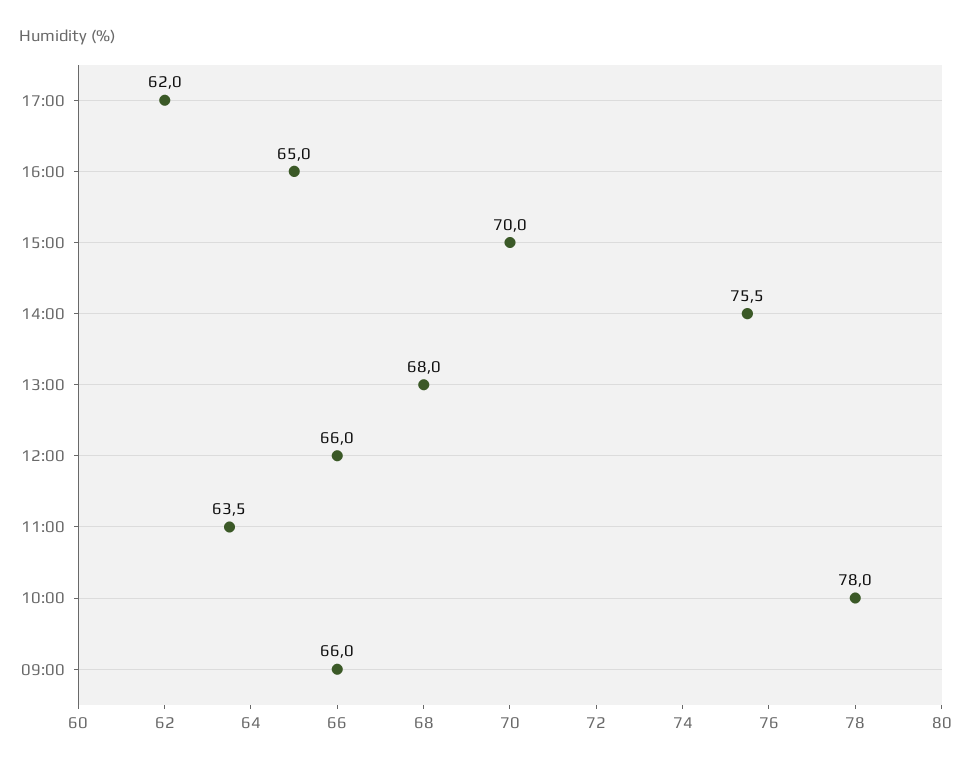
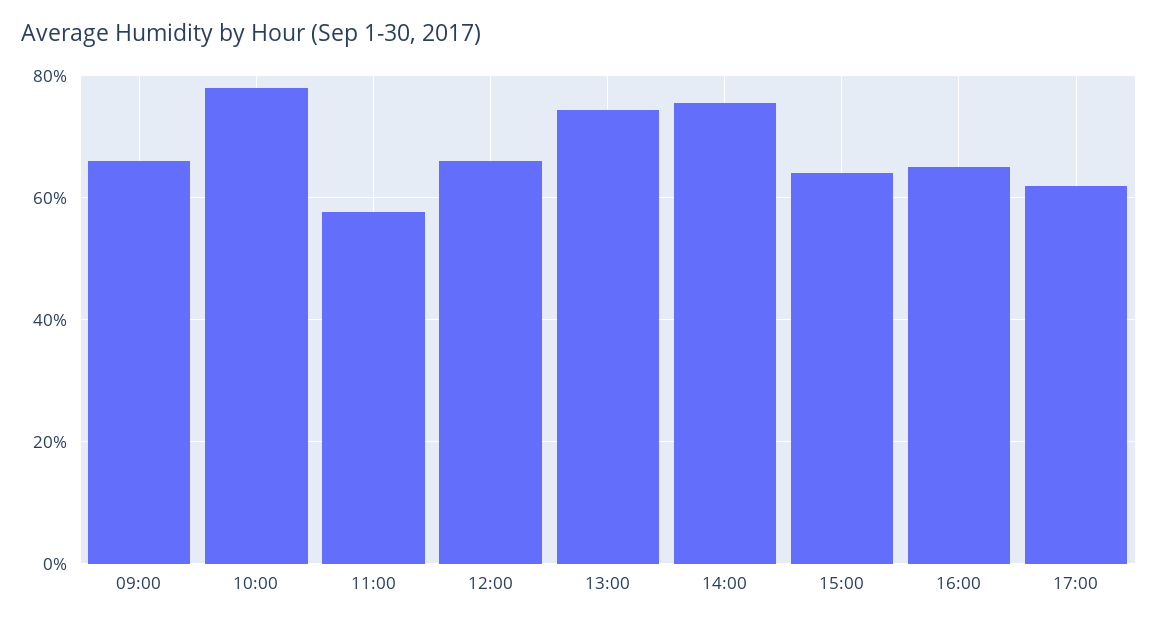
  {
    "17:00": 62,
    "16:00": 65,
-   "15:00": 70,
+   "15:00": 64,
    "14:00": 75.5,
-   "13:00": 68,
+   "13:00": 74,
    "12:00": 66,
-   "11:00": 63.5,
+   "11:00": 58,
    "10:00": 78,
    "09:00": 66
  }

